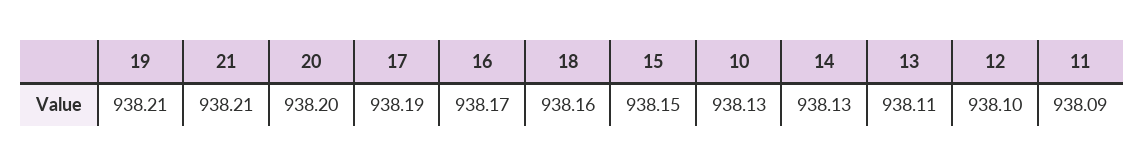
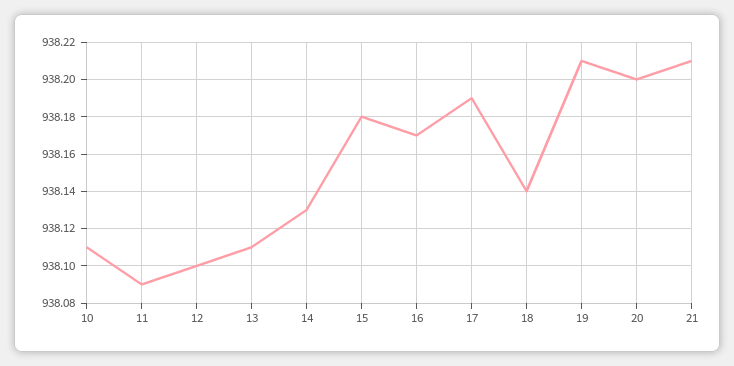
  {
    "19": 938.21,
    "21": 938.21,
    "20": 938.2,
    "17": 938.19,
    "16": 938.17,
-   "18": 938.16,
+   "18": 938.14,
-   "15": 938.15,
+   "15": 938.18,
-   "10": 938.13,
+   "10": 938.11,
    "14": 938.13,
    "13": 938.11,
    "12": 938.1,
    "11": 938.09
  }

